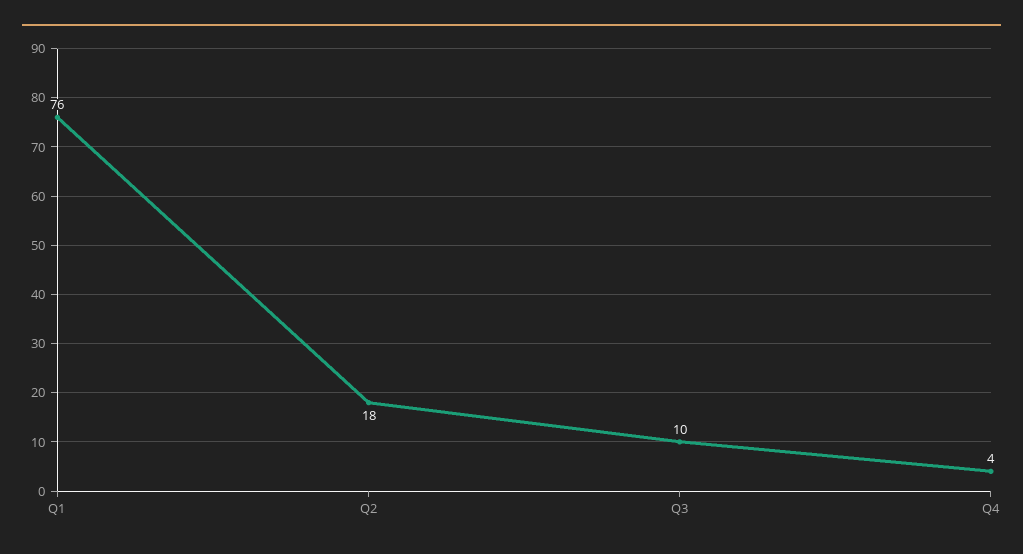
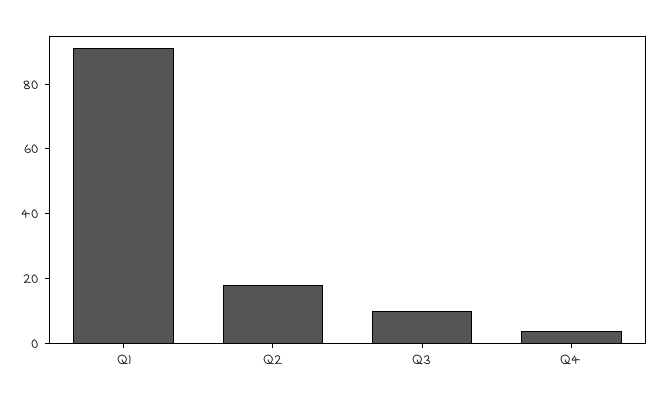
  {
-   "Q1": 76,
+   "Q1": 90,
    "Q2": 18,
    "Q3": 10,
    "Q4": 4
  }

